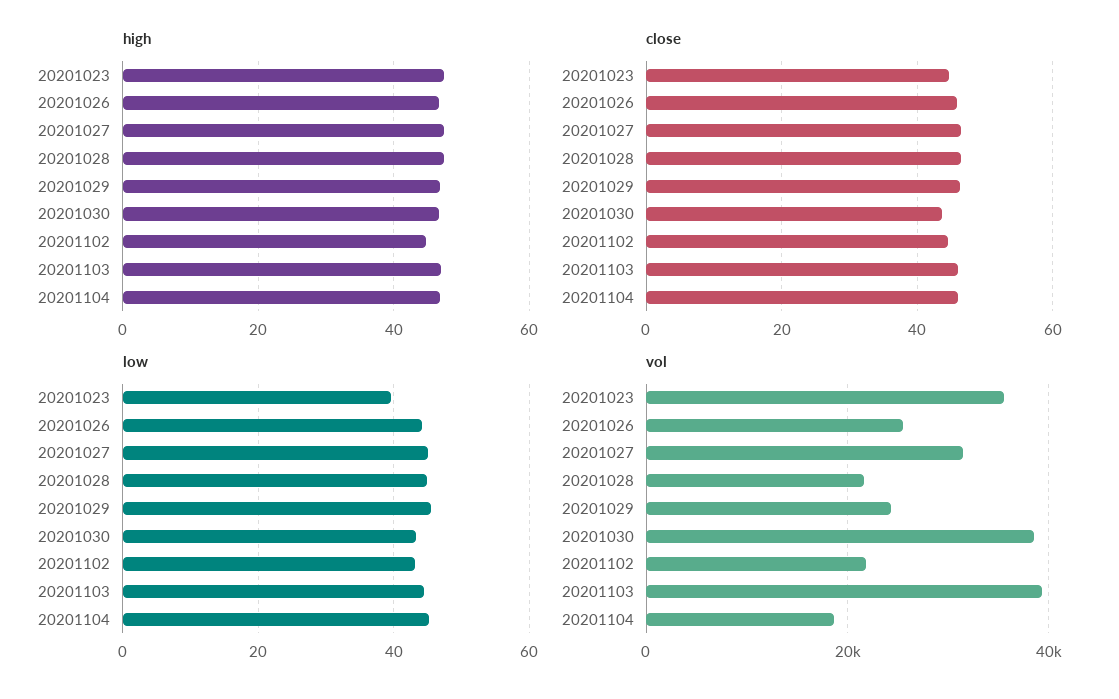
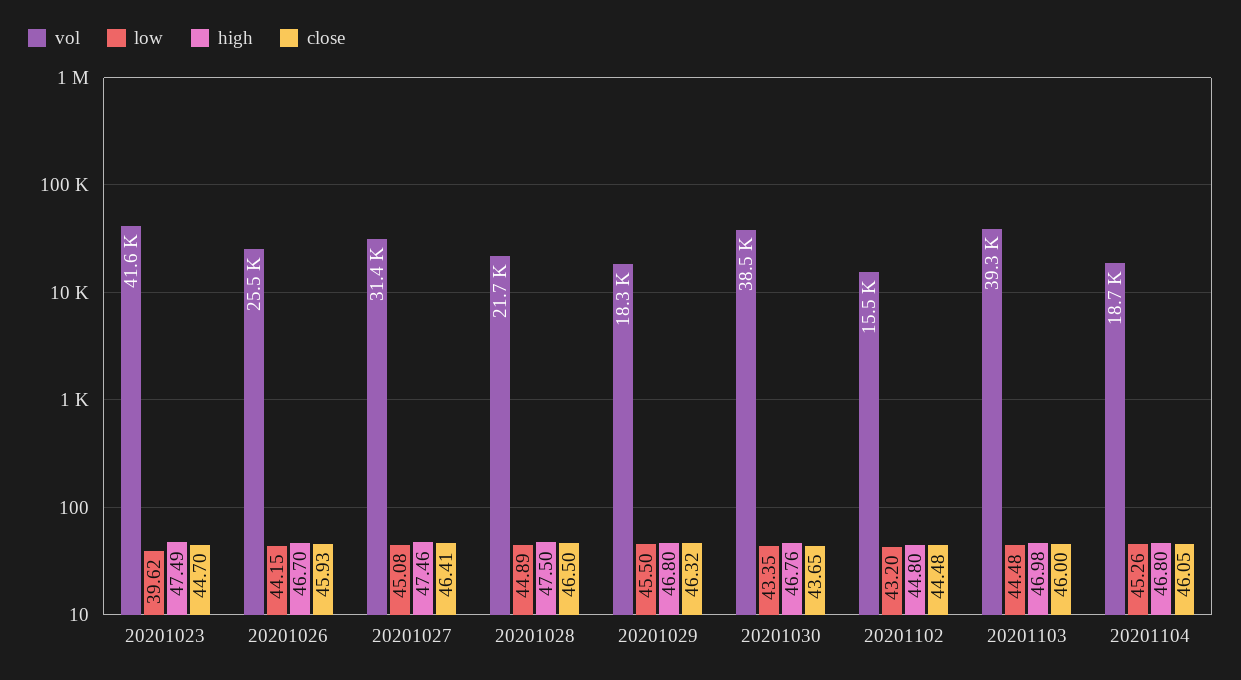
  {
    "high": {
      "20201023": 47.49,
      "20201026": 46.7,
      "20201027": 47.46,
      "20201028": 47.5,
      "20201029": 46.8,
      "20201030": 46.76,
      "20201102": 44.8,
      "20201103": 46.98,
      "20201104": 46.8
    },
    "close": {
      "20201023": 44.7,
      "20201026": 45.93,
      "20201027": 46.41,
      "20201028": 46.5,
      "20201029": 46.32,
      "20201030": 43.65,
      "20201102": 44.48,
      "20201103": 46,
      "20201104": 46.05
    },
    "low": {
      "20201023": 39.62,
      "20201026": 44.15,
      "20201027": 45.08,
      "20201028": 44.89,
      "20201029": 45.5,
      "20201030": 43.35,
      "20201102": 43.2,
      "20201103": 44.48,
      "20201104": 45.26
    },
    "vol": {
-     "20201023": 36000,
+     "20201023": 41600,
      "20201026": 25500,
      "20201027": 31400,
      "20201028": 21700,
-     "20201029": 24000,
+     "20201029": 18300,
      "20201030": 38500,
-     "20201102": 22000,
+     "20201102": 15500,
      "20201103": 39300,
      "20201104": 18700
    }
  }

